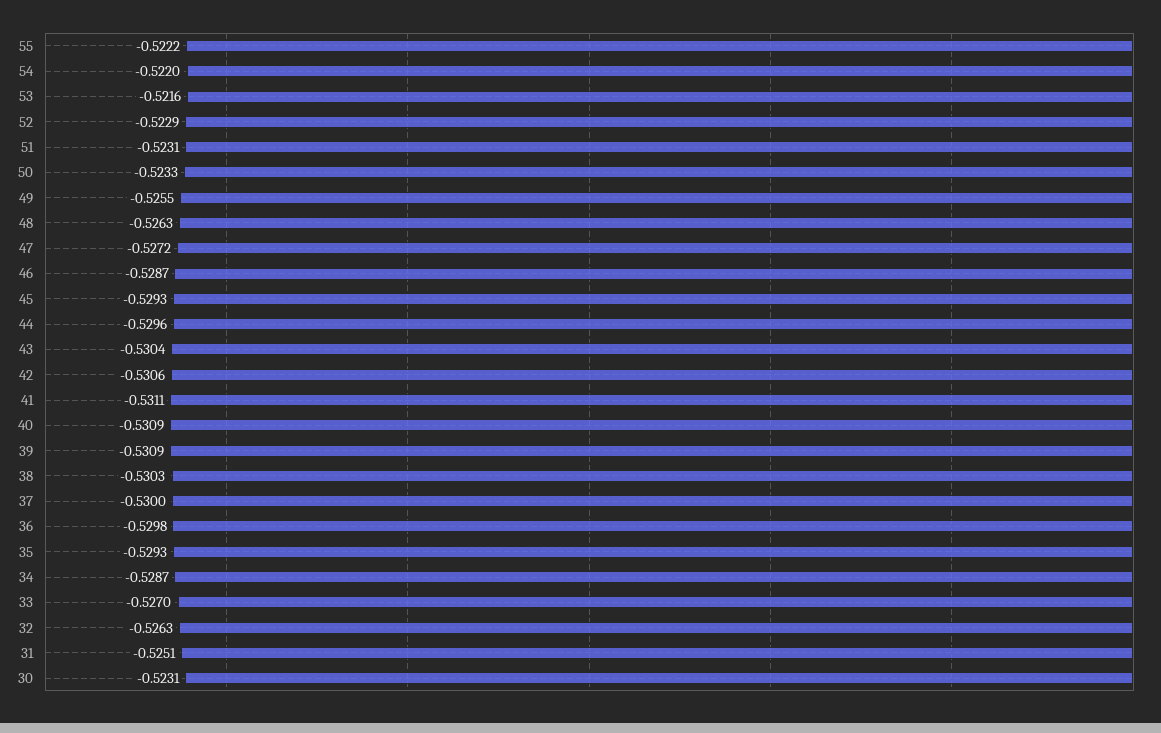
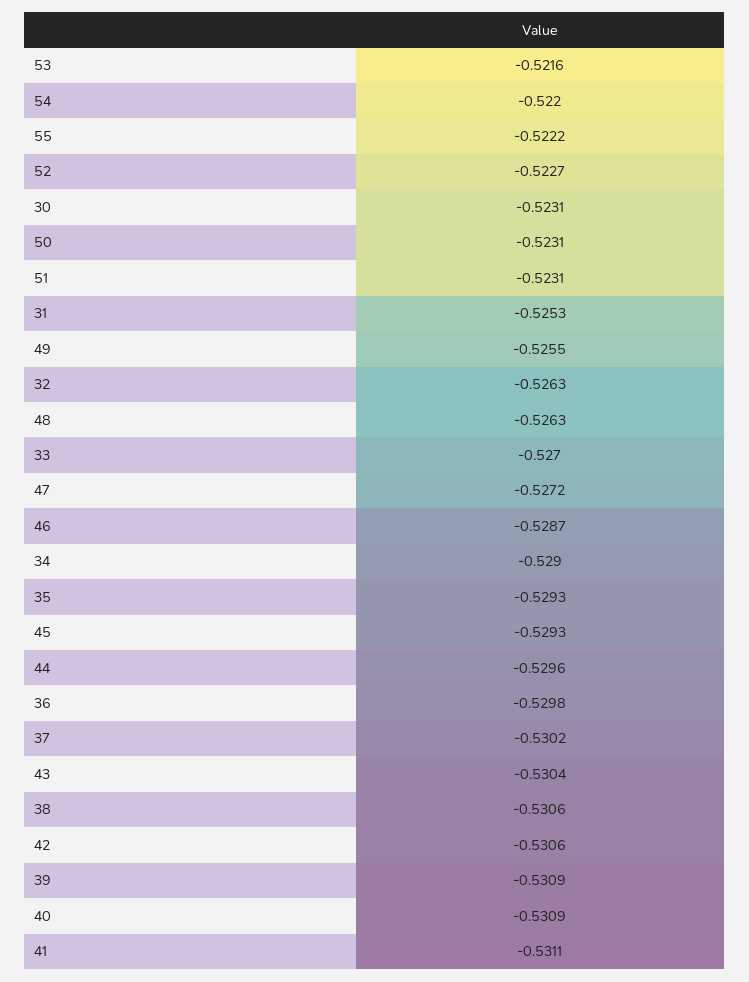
  {
    "55": -0.5222,
    "54": -0.522,
    "53": -0.5216,
-   "52": -0.5229,
+   "52": -0.5227,
    "51": -0.5231,
-   "50": -0.5233,
+   "50": -0.5231,
    "49": -0.5255,
    "48": -0.5263,
    "47": -0.5272,
    "46": -0.5287,
    "45": -0.5293,
    "44": -0.5296,
    "43": -0.5304,
    "42": -0.5306,
    "41": -0.5311,
    "40": -0.5309,
    "39": -0.5309,
-   "38": -0.5303,
+   "38": -0.5306,
-   "37": -0.53,
+   "37": -0.5302,
    "36": -0.5298,
    "35": -0.5293,
-   "34": -0.5287,
+   "34": -0.529,
    "33": -0.527,
    "32": -0.5263,
-   "31": -0.5251,
+   "31": -0.5253,
    "30": -0.5231
  }

